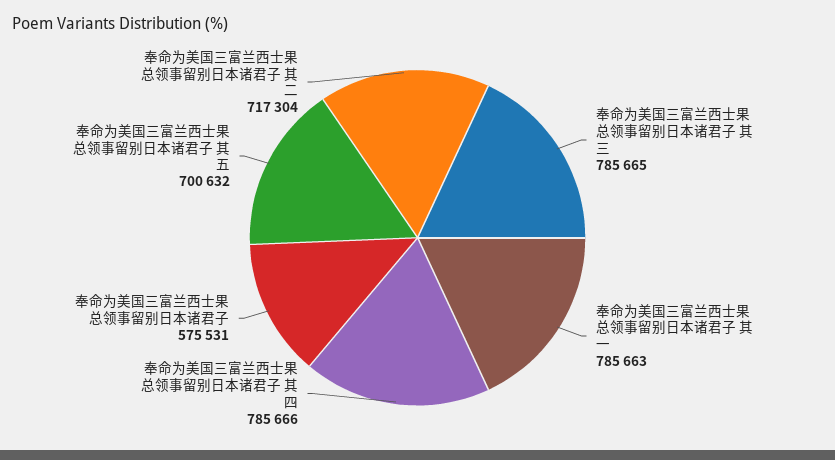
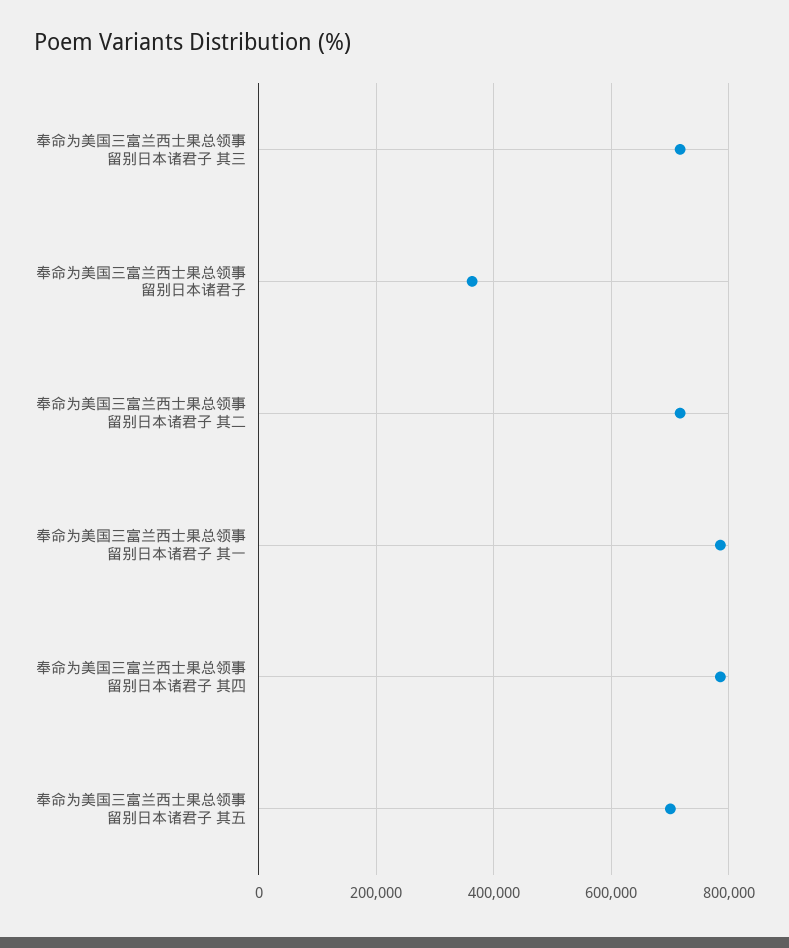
  {
-   "奉命为美国三富兰西士果总领事留别日本诸君子 其三": 785665,
+   "奉命为美国三富兰西士果总领事留别日本诸君子 其三": 720000,
    "奉命为美国三富兰西士果总领事留别日本诸君子 其一": 785663,
    "奉命为美国三富兰西士果总领事留别日本诸君子 其四": 785666,
-   "奉命为美国三富兰西士果总领事留别日本诸君子": 575531,
+   "奉命为美国三富兰西士果总领事留别日本诸君子": 360000,
    "奉命为美国三富兰西士果总领事留别日本诸君子 其五": 700632,
    "奉命为美国三富兰西士果总领事留别日本诸君子 其二": 717304
  }

